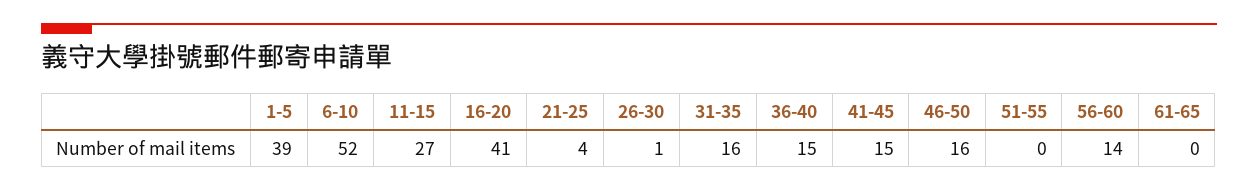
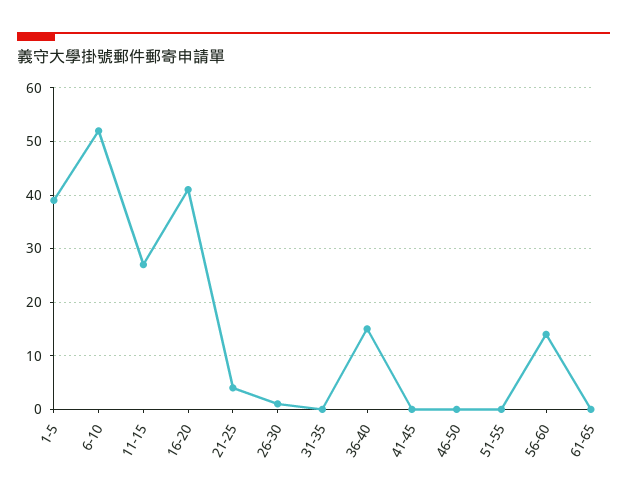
  {
    "1-5": 39,
    "6-10": 52,
    "11-15": 27,
    "16-20": 41,
    "21-25": 4,
    "26-30": 1,
-   "31-35": 16,
+   "31-35": 0,
    "36-40": 15,
-   "41-45": 15,
+   "41-45": 0,
-   "46-50": 16,
+   "46-50": 0,
    "51-55": 0,
    "56-60": 14,
    "61-65": 0
  }

